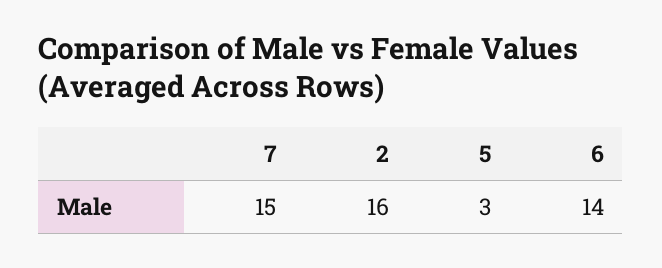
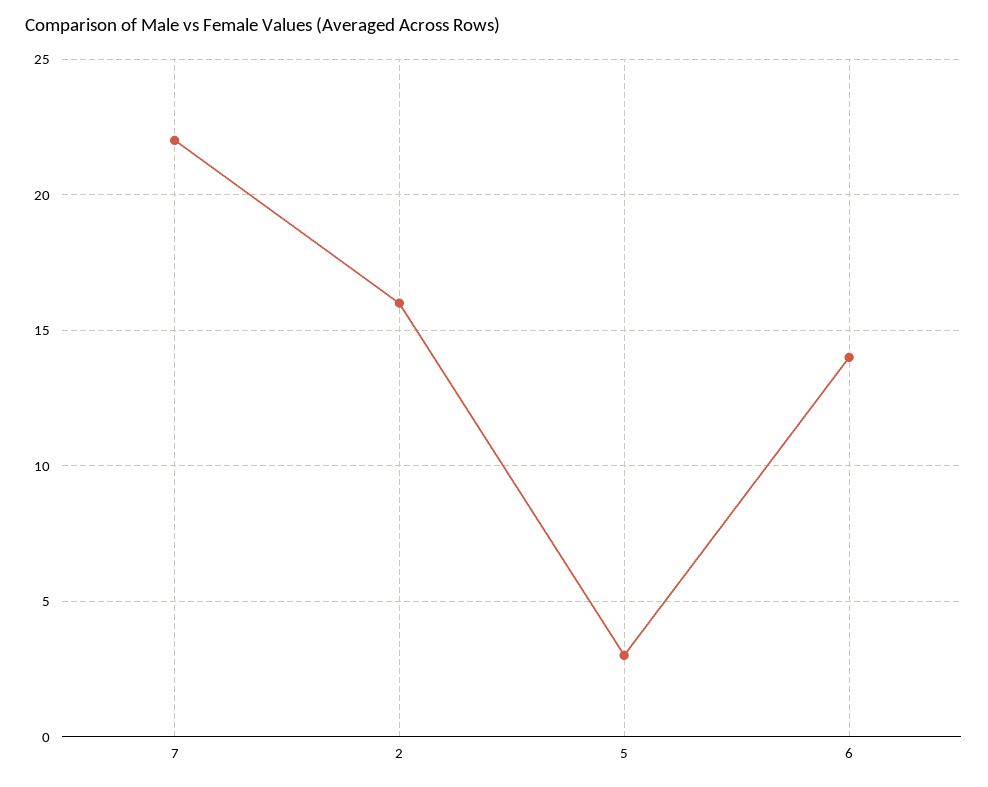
  {
-   "7": 15,
+   "7": 22,
    "2": 16,
    "5": 3,
    "6": 14
  }

